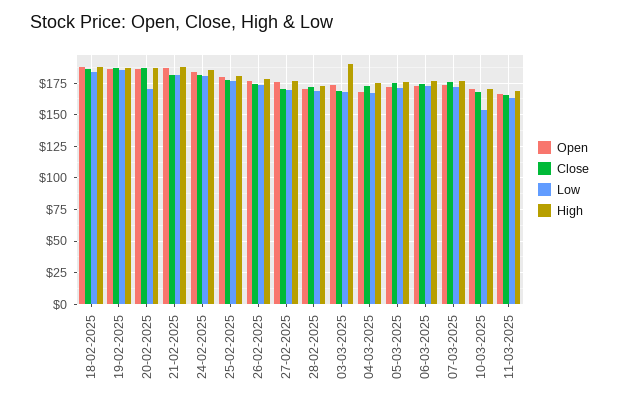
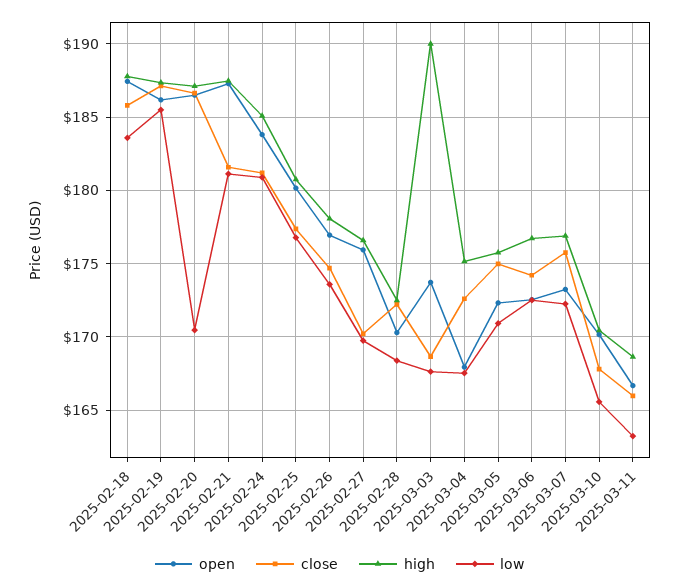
  {
    "Open": {
      "18-02-2025": 187.5,
      "19-02-2025": 186,
      "20-02-2025": 186.5,
      "21-02-2025": 187.5,
      "24-02-2025": 184,
      "25-02-2025": 180,
      "26-02-2025": 177,
      "27-02-2025": 176,
      "28-02-2025": 170.5,
      "03-03-2025": 173.5,
      "04-03-2025": 168,
      "05-03-2025": 172.5,
      "06-03-2025": 172.5,
      "07-03-2025": 173,
      "10-03-2025": 170,
      "11-03-2025": 166.5
    },
    "Close": {
      "18-02-2025": 186,
      "19-02-2025": 187,
      "20-02-2025": 186.5,
      "21-02-2025": 181.5,
      "24-02-2025": 181,
      "25-02-2025": 177.5,
      "26-02-2025": 174.5,
      "27-02-2025": 170,
      "28-02-2025": 172,
      "03-03-2025": 168.5,
      "04-03-2025": 172.5,
      "05-03-2025": 175,
      "06-03-2025": 174,
      "07-03-2025": 176,
      "10-03-2025": 168,
      "11-03-2025": 166
    },
    "Low": {
      "18-02-2025": 183.5,
      "19-02-2025": 185.5,
      "20-02-2025": 170.5,
      "21-02-2025": 181,
      "24-02-2025": 181,
      "25-02-2025": 177,
      "26-02-2025": 173.5,
      "27-02-2025": 170,
      "28-02-2025": 168.5,
      "03-03-2025": 167.5,
      "04-03-2025": 167.5,
      "05-03-2025": 171,
      "06-03-2025": 172.5,
      "07-03-2025": 172.5,
-     "10-03-2025": 155,
+     "10-03-2025": 165.5,
      "11-03-2025": 163
    },
    "High": {
      "18-02-2025": 188,
      "19-02-2025": 187.5,
      "20-02-2025": 187,
      "21-02-2025": 187.5,
      "24-02-2025": 185,
      "25-02-2025": 181,
      "26-02-2025": 178,
      "27-02-2025": 176.5,
      "28-02-2025": 172.5,
      "03-03-2025": 190,
      "04-03-2025": 175,
      "05-03-2025": 176,
      "06-03-2025": 176.5,
      "07-03-2025": 177,
      "10-03-2025": 170.5,
      "11-03-2025": 168.5
    }
  }

